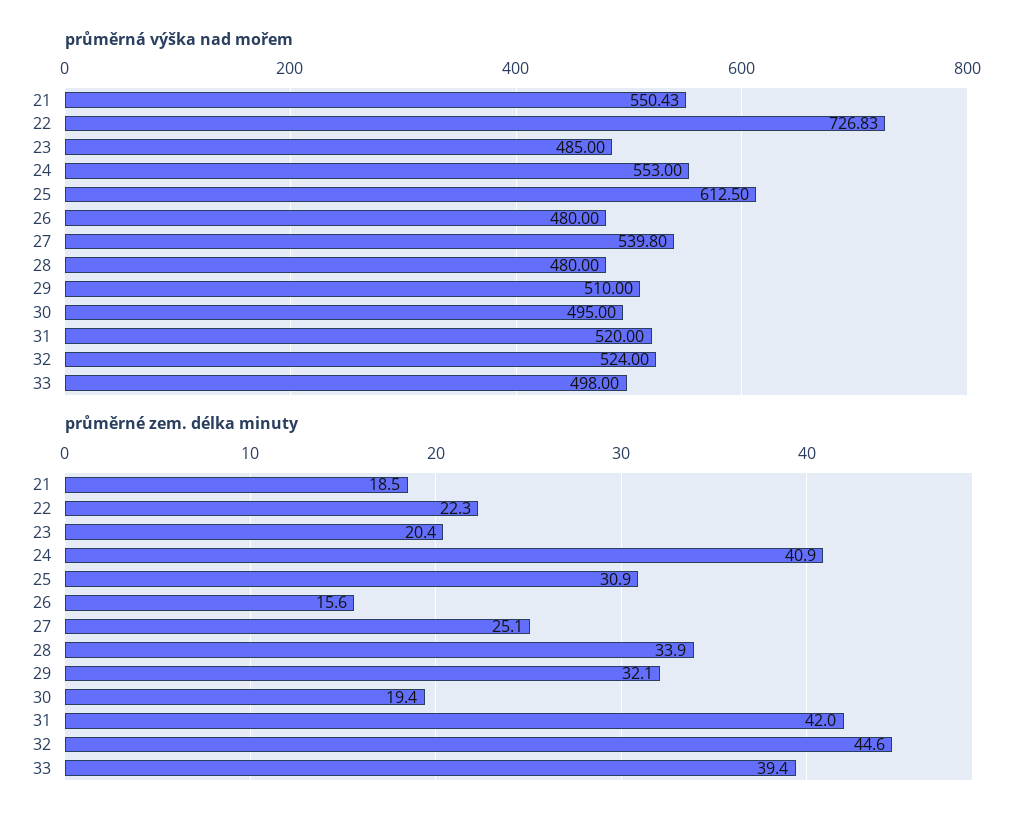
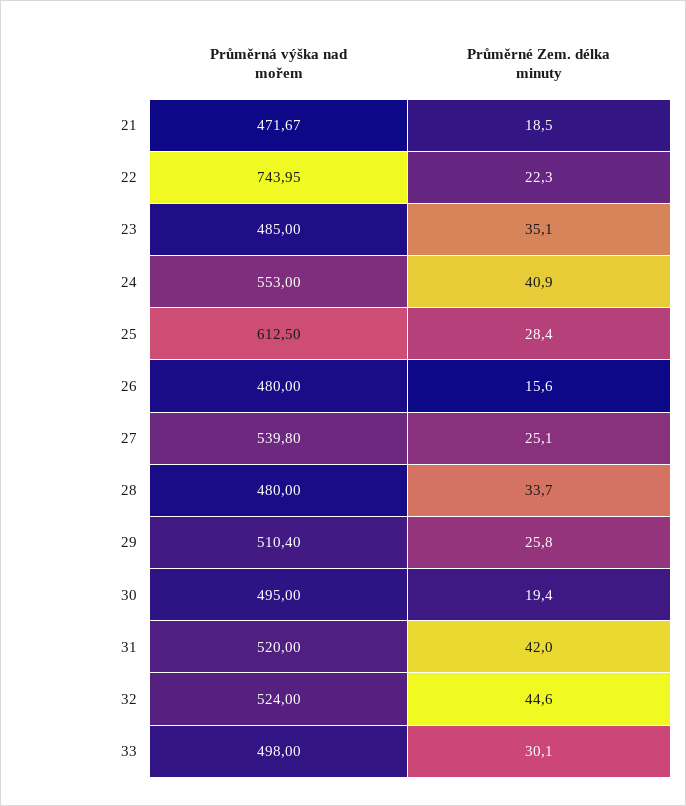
  {
    "průměrná výška nad mořem": {
-     "21": 550.43,
+     "21": 471.67,
-     "22": 726.83,
+     "22": 743.95,
      "23": 485,
      "24": 553,
      "25": 612.5,
      "26": 480,
      "27": 539.8,
      "28": 480,
-     "29": 510,
+     "29": 510.4,
      "30": 495,
      "31": 520,
      "32": 524,
      "33": 498
    },
    "průměrné zem. délka minuty": {
      "21": 18.5,
      "22": 22.3,
-     "23": 20.4,
+     "23": 35.1,
      "24": 40.9,
-     "25": 30.9,
+     "25": 28.4,
      "26": 15.6,
      "27": 25.1,
-     "28": 33.9,
+     "28": 33.7,
-     "29": 32.1,
+     "29": 25.8,
      "30": 19.4,
      "31": 42,
      "32": 44.6,
-     "33": 39.4
+     "33": 30.1
    }
  }

